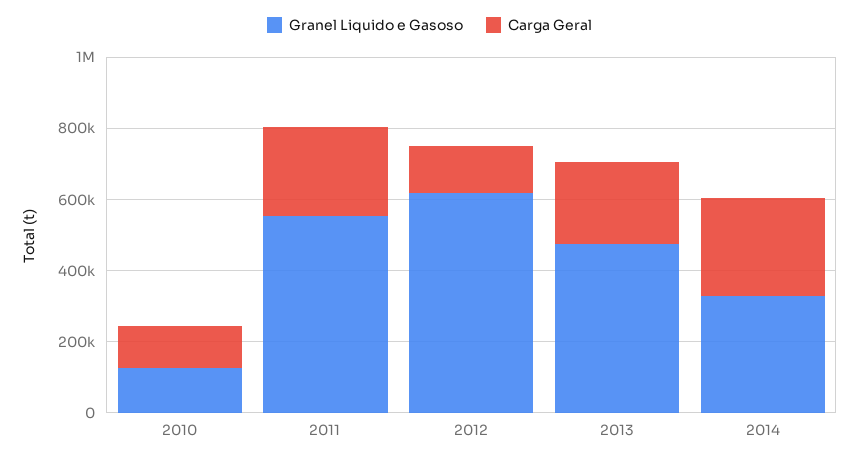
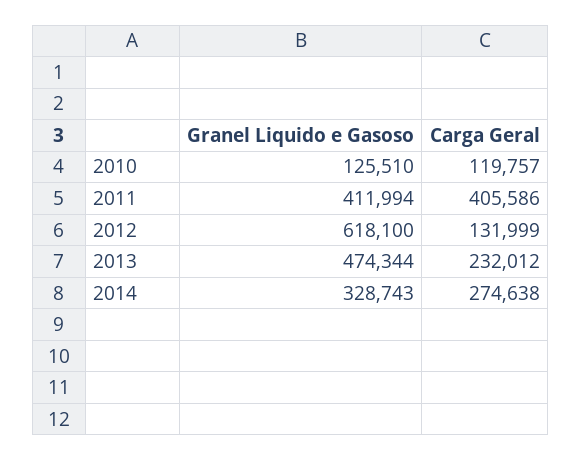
  {
    "Granel Liquido e Gasoso": {
      "2010": 125510,
-     "2011": 550000,
+     "2011": 411994,
      "2012": 618100,
      "2013": 474344,
      "2014": 328743
    },
    "Carga Geral": {
      "2010": 119757,
-     "2011": 250000,
+     "2011": 405586,
      "2012": 131999,
      "2013": 232012,
      "2014": 274638
    }
  }

